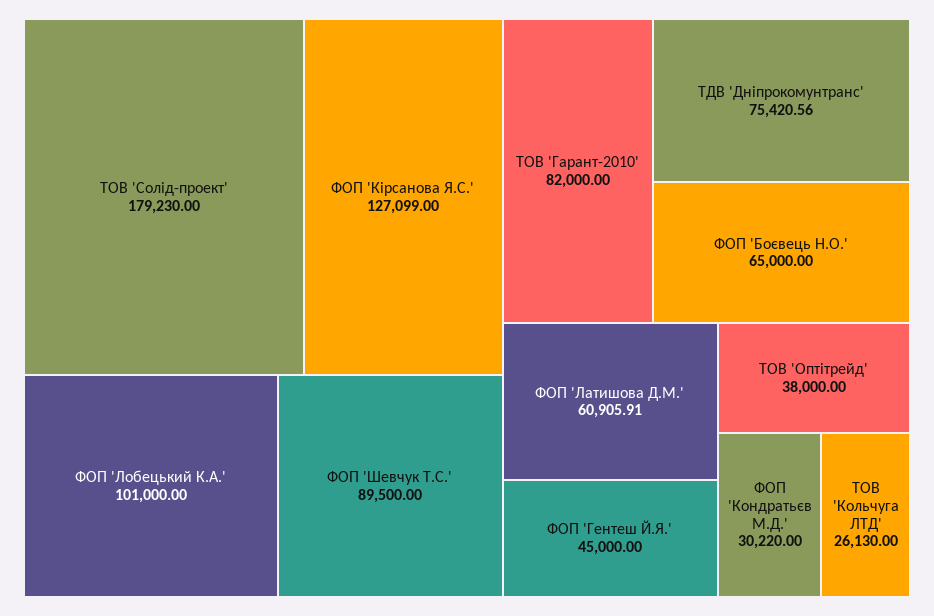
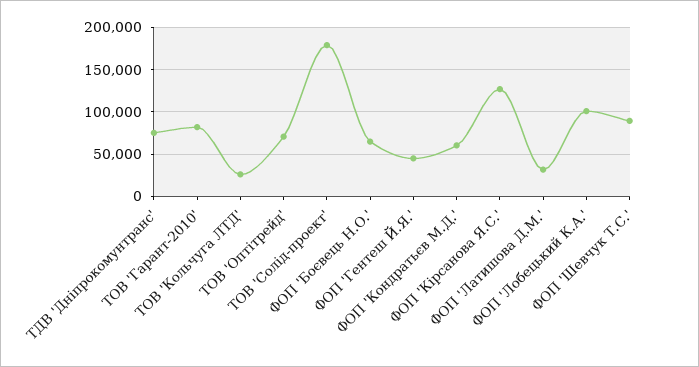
  {
    "ТОВ 'Солід-проект'": 179230,
    "ФОП 'Кірсанова Я.С.'": 127099,
    "ФОП 'Лобецький К.А.'": 101000,
    "ФОП 'Шевчук Т.С.'": 89500,
    "ТОВ 'Гарант-2010'": 82000,
    "ТДВ 'Дніпрокомунтранс'": 75420.56,
    "ФОП 'Боєвець Н.О.'": 65000,
-   "ФОП 'Латишова Д.М.'": 60905.91,
+   "ФОП 'Латишова Д.М.'": 30000,
    "ФОП 'Гентеш Й.Я.'": 45000,
-   "ТОВ 'Оптітрейд'": 38000,
+   "ТОВ 'Оптітрейд'": 70000,
-   "ФОП 'Кондратьєв М.Д.'": 30220,
+   "ФОП 'Кондратьєв М.Д.'": 60000,
    "ТОВ 'Кольчуга ЛТД'": 26130
  }

